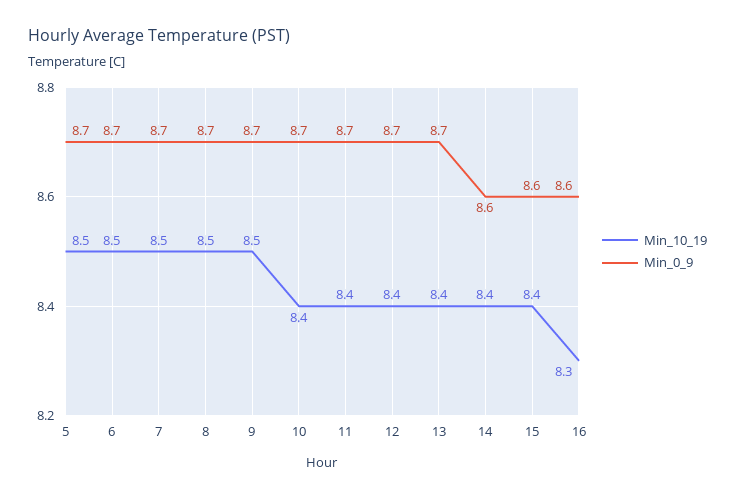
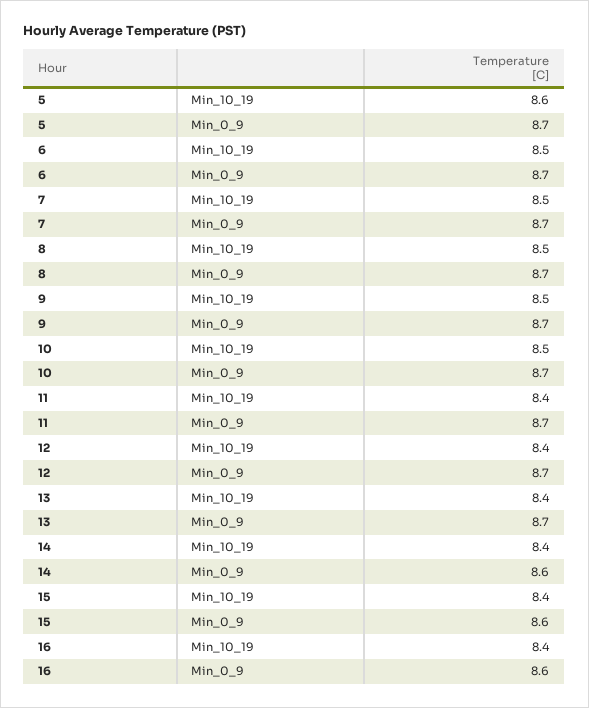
  {
    "Min_10_19": {
-     "5": 8.5,
+     "5": 8.6,
      "6": 8.5,
      "7": 8.5,
      "8": 8.5,
      "9": 8.5,
-     "10": 8.4,
+     "10": 8.5,
      "11": 8.4,
      "12": 8.4,
      "13": 8.4,
      "14": 8.4,
      "15": 8.4,
-     "16": 8.3
+     "16": 8.4
    },
    "Min_0_9": {
      "5": 8.7,
      "6": 8.7,
      "7": 8.7,
      "8": 8.7,
      "9": 8.7,
      "10": 8.7,
      "11": 8.7,
      "12": 8.7,
      "13": 8.7,
      "14": 8.6,
      "15": 8.6,
      "16": 8.6
    }
  }

